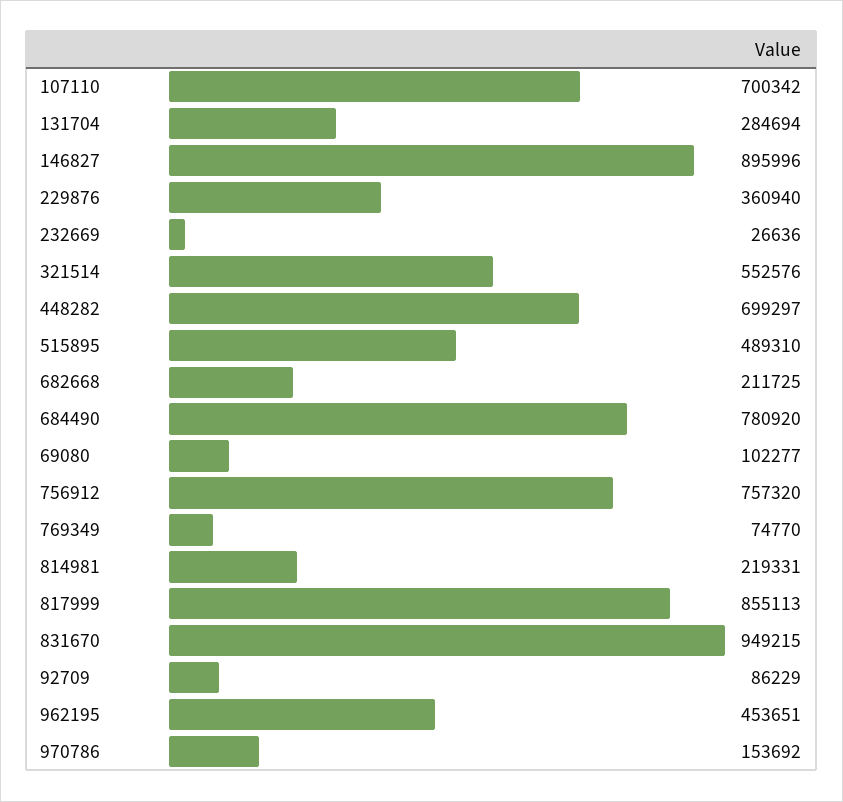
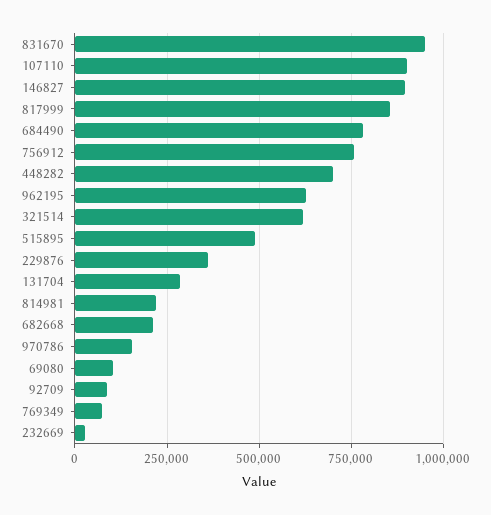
  {
-   "107110": 700342,
+   "107110": 900000,
    "131704": 284694,
    "146827": 895996,
    "229876": 360940,
    "232669": 26636,
-   "321514": 552576,
+   "321514": 625000,
    "448282": 699297,
    "515895": 489310,
    "682668": 211725,
    "684490": 780920,
    "69080": 102277,
    "756912": 757320,
    "769349": 74770,
    "814981": 219331,
    "817999": 855113,
    "831670": 949215,
    "92709": 86229,
-   "962195": 453651,
+   "962195": 625000,
    "970786": 153692
  }

